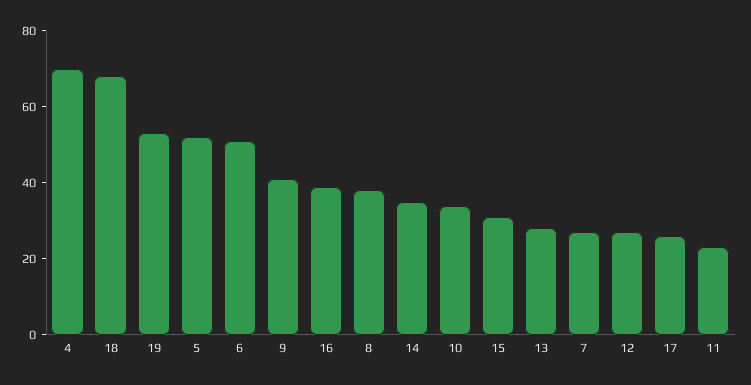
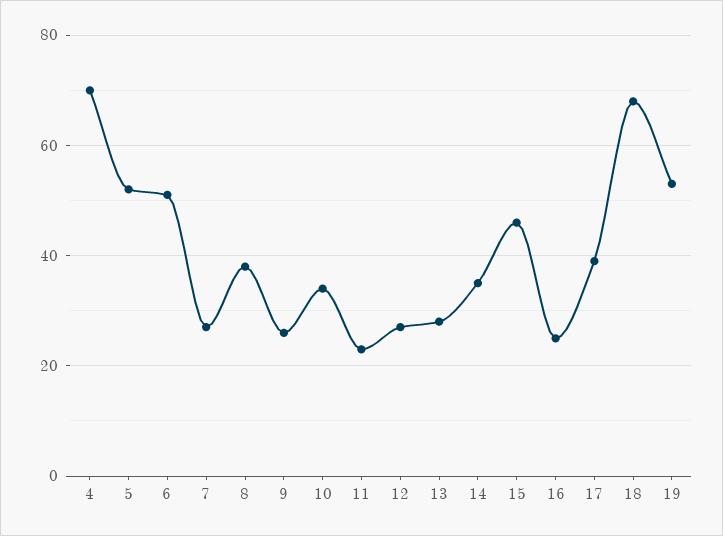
  {
    "4": 70,
    "18": 70,
    "19": 55,
    "5": 50,
    "6": 50,
-   "9": 40,
+   "9": 25,
-   "16": 40,
+   "16": 25,
    "8": 40,
    "14": 35,
    "10": 35,
-   "15": 30,
+   "15": 45,
    "13": 30,
    "7": 25,
    "12": 25,
-   "17": 25,
+   "17": 40,
    "11": 25
  }

